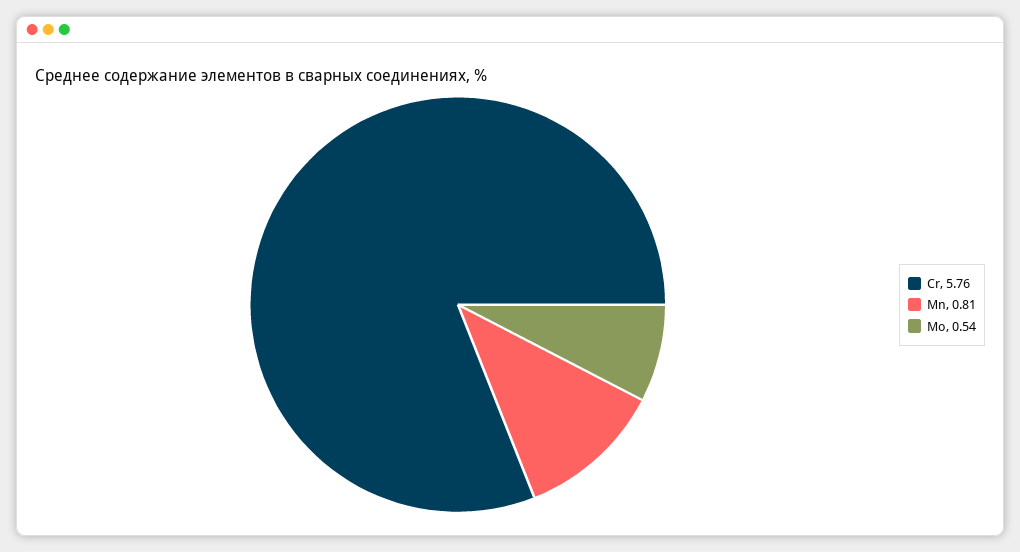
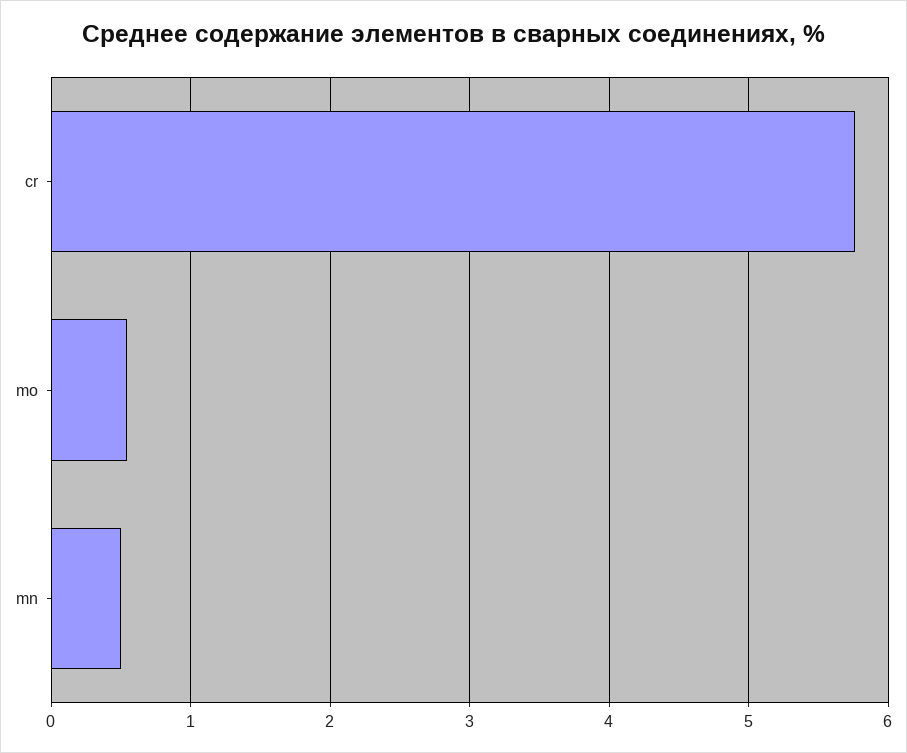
  {
    "Cr": 5.76,
-   "Mn": 0.81,
+   "Mn": 0.5,
    "Mo": 0.54
  }

